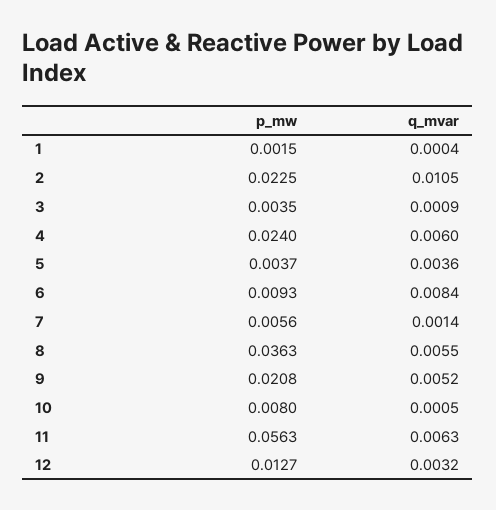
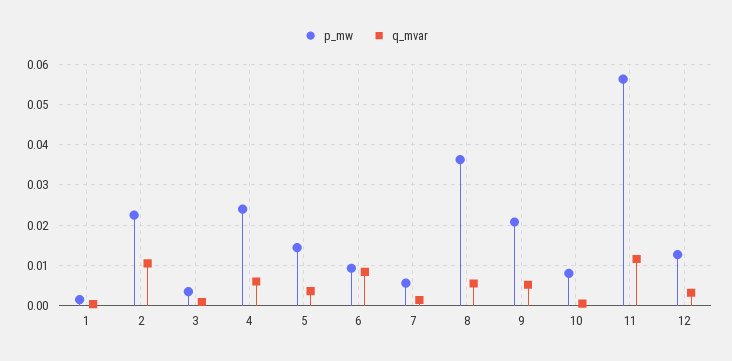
  {
    "p_mw": {
      "1": 0.0015,
      "2": 0.0225,
      "3": 0.0035,
      "4": 0.024,
-     "5": 0.0037,
+     "5": 0.014,
      "6": 0.0093,
      "7": 0.0056,
      "8": 0.0363,
      "9": 0.0208,
      "10": 0.008,
      "11": 0.0563,
      "12": 0.0127
    },
    "q_mvar": {
      "1": 0.0004,
      "2": 0.0105,
      "3": 0.0009,
      "4": 0.006,
      "5": 0.0036,
      "6": 0.0084,
      "7": 0.0014,
      "8": 0.0055,
      "9": 0.0052,
      "10": 0.0005,
-     "11": 0.0063,
+     "11": 0.012,
      "12": 0.0032
    }
  }

